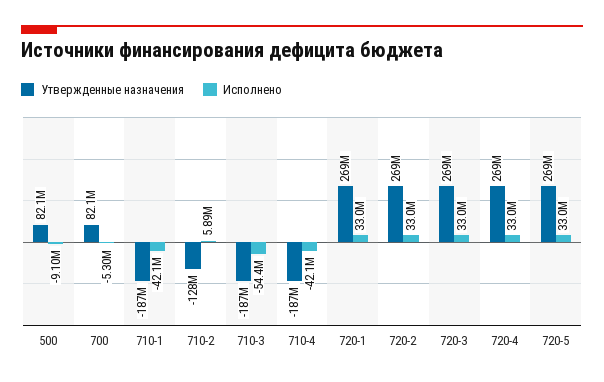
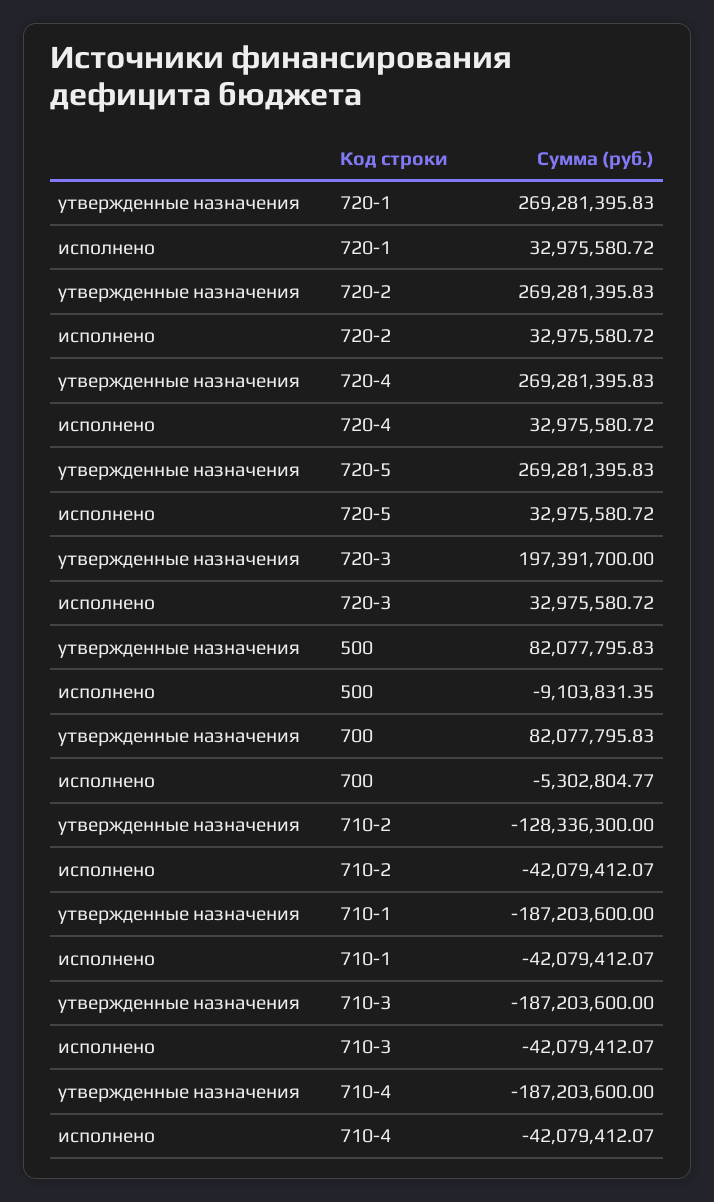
  {
    "Утвержденные назначения": {
      "500": 82077795.83,
      "700": 82077795.83,
      "710-1": -187203600,
      "710-2": -128336300,
      "710-3": -187203600,
      "710-4": -187203600,
      "720-1": 269281395.83,
      "720-2": 269281395.83,
-     "720-3": 269000000,
+     "720-3": 197391700,
      "720-4": 269281395.83,
      "720-5": 269281395.83
    },
    "Исполнено": {
      "500": -9103831.35,
      "700": -5302804.77,
      "710-1": -42079412.07,
-     "710-2": 5890000,
+     "710-2": -42079412.07,
-     "710-3": -54400000,
+     "710-3": -42079412.07,
      "710-4": -42079412.07,
      "720-1": 32975580.72,
      "720-2": 32975580.72,
      "720-3": 32975580.72,
      "720-4": 32975580.72,
      "720-5": 32975580.72
    }
  }

